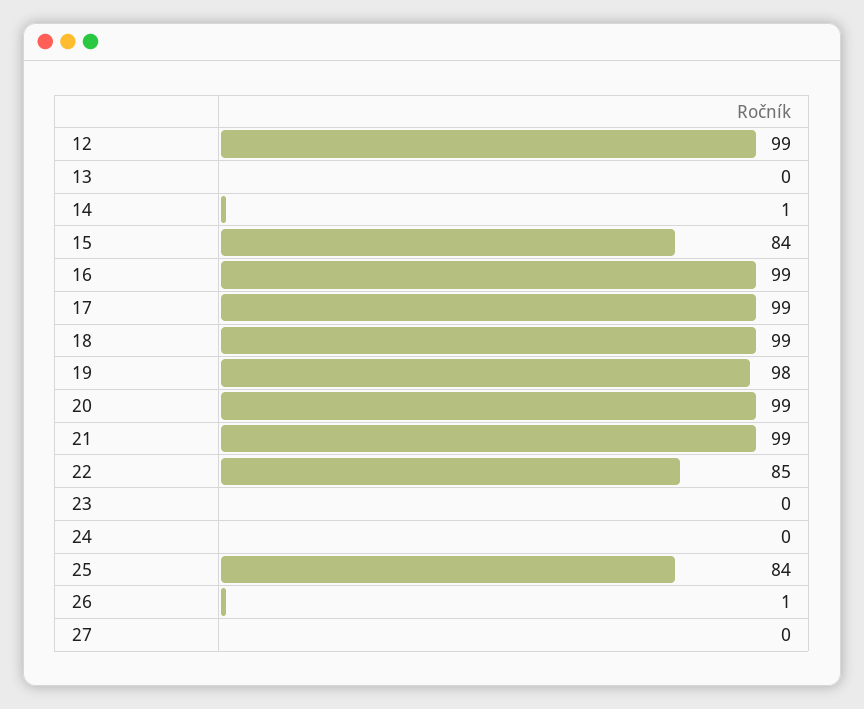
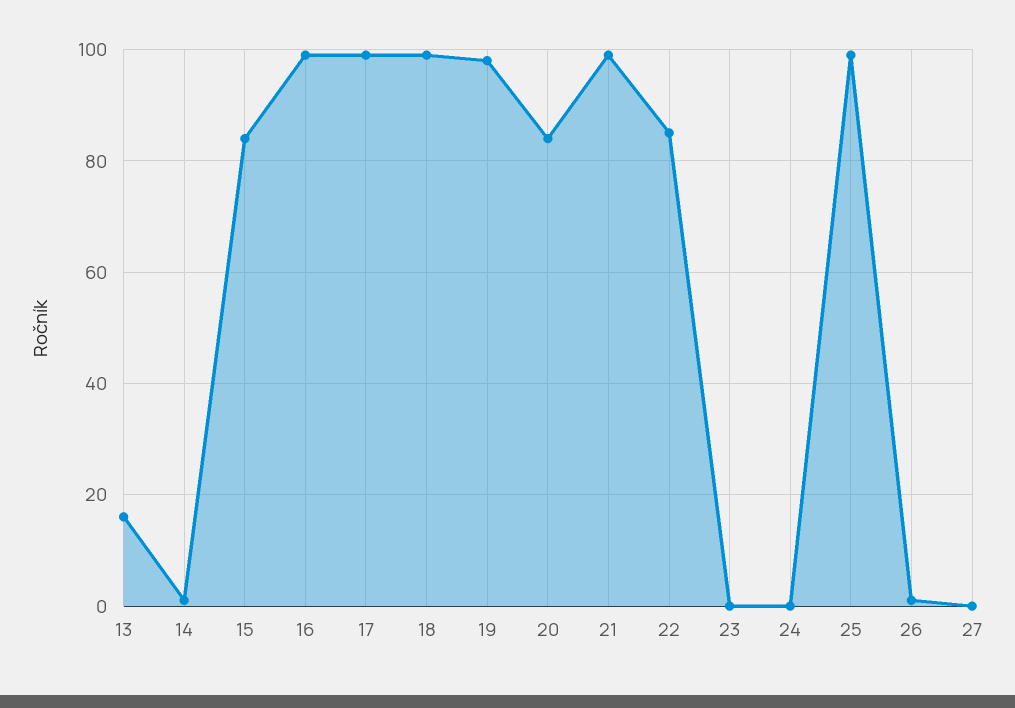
  {
-   "12": 99,
-   "13": 0,
+   "13": 15,
    "14": 1,
    "15": 84,
    "16": 99,
    "17": 99,
    "18": 99,
    "19": 98,
-   "20": 99,
+   "20": 85,
    "21": 99,
    "22": 85,
    "23": 0,
    "24": 0,
-   "25": 84,
+   "25": 100,
    "26": 1,
    "27": 0
  }

